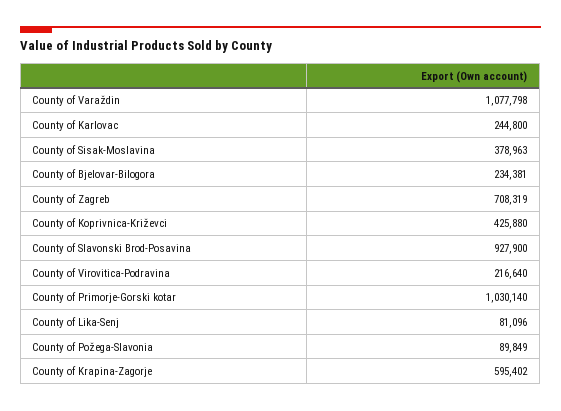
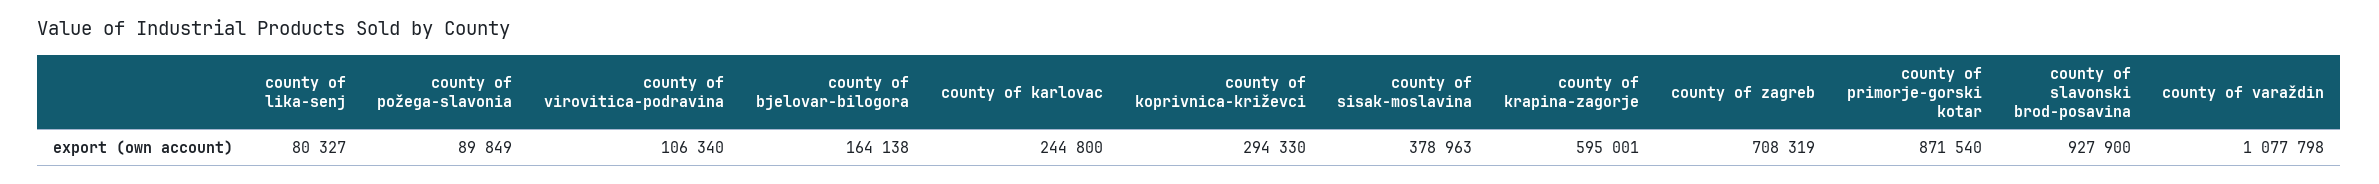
  {
    "County of Varaždin": 1077798,
    "County of Karlovac": 244800,
    "County of Sisak-Moslavina": 378963,
-   "County of Bjelovar-Bilogora": 234381,
+   "County of Bjelovar-Bilogora": 164138,
    "County of Zagreb": 708319,
-   "County of Koprivnica-Križevci": 425880,
+   "County of Koprivnica-Križevci": 294330,
    "County of Slavonski Brod-Posavina": 927900,
-   "County of Virovitica-Podravina": 216640,
+   "County of Virovitica-Podravina": 106340,
-   "County of Primorje-Gorski kotar": 1030140,
+   "County of Primorje-Gorski kotar": 871540,
-   "County of Lika-Senj": 81096,
+   "County of Lika-Senj": 80327,
    "County of Požega-Slavonia": 89849,
-   "County of Krapina-Zagorje": 595402
+   "County of Krapina-Zagorje": 595001
  }

